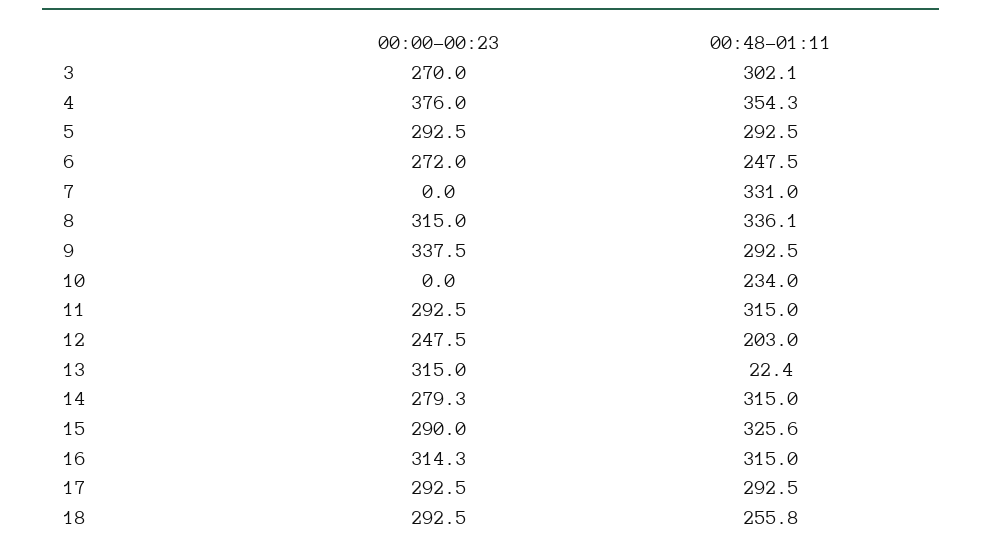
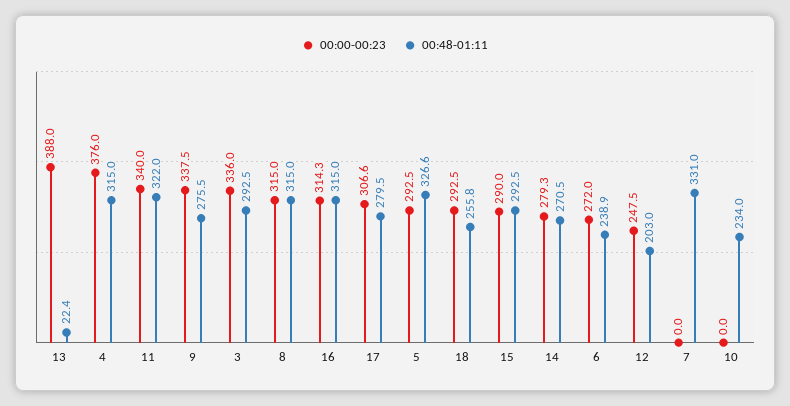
  {
    "00:00-00:23": {
-     "3": 270,
+     "3": 336,
      "4": 376,
      "5": 292.5,
      "6": 272,
      "7": 0,
      "8": 315,
      "9": 337.5,
      "10": 0,
-     "11": 292.5,
+     "11": 340,
      "12": 247.5,
-     "13": 315,
+     "13": 388,
      "14": 279.3,
      "15": 290,
      "16": 314.3,
-     "17": 292.5,
+     "17": 306.6,
      "18": 292.5
    },
    "00:48-01:11": {
-     "3": 302.1,
+     "3": 292.5,
-     "4": 354.3,
+     "4": 315,
-     "5": 292.5,
+     "5": 326.6,
-     "6": 247.5,
+     "6": 238.9,
      "7": 331,
-     "8": 336.1,
+     "8": 315,
-     "9": 292.5,
+     "9": 275.5,
      "10": 234,
-     "11": 315,
+     "11": 322,
      "12": 203,
      "13": 22.4,
-     "14": 315,
+     "14": 270.5,
-     "15": 325.6,
+     "15": 292.5,
      "16": 315,
-     "17": 292.5,
+     "17": 279.5,
      "18": 255.8
    }
  }

